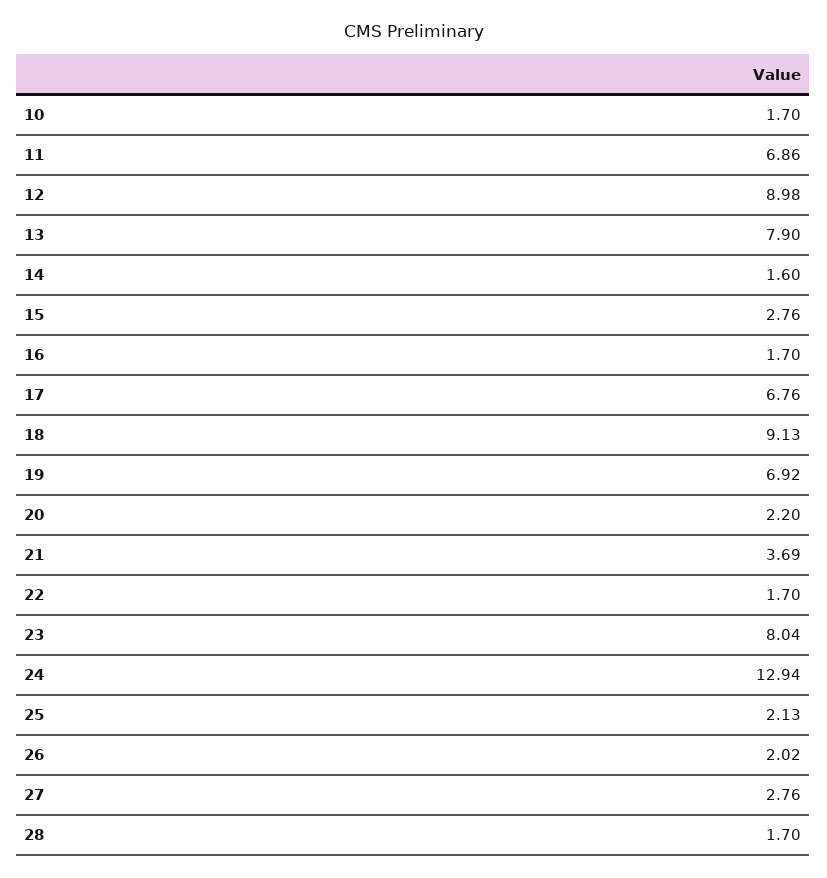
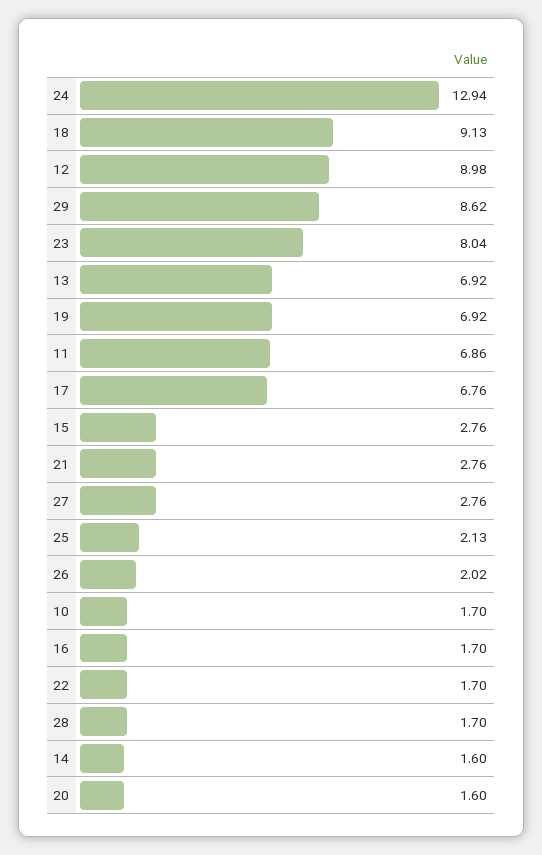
  {
    "10": 1.7,
    "11": 6.86,
    "12": 8.98,
-   "13": 7.9,
+   "13": 6.92,
    "14": 1.6,
    "15": 2.76,
    "16": 1.7,
    "17": 6.76,
    "18": 9.13,
    "19": 6.92,
-   "20": 2.2,
+   "20": 1.6,
-   "21": 3.69,
+   "21": 2.76,
    "22": 1.7,
    "23": 8.04,
    "24": 12.94,
    "25": 2.13,
    "26": 2.02,
    "27": 2.76,
-   "28": 1.7
+   "28": 1.7,
+   "29": 8.62
  }

